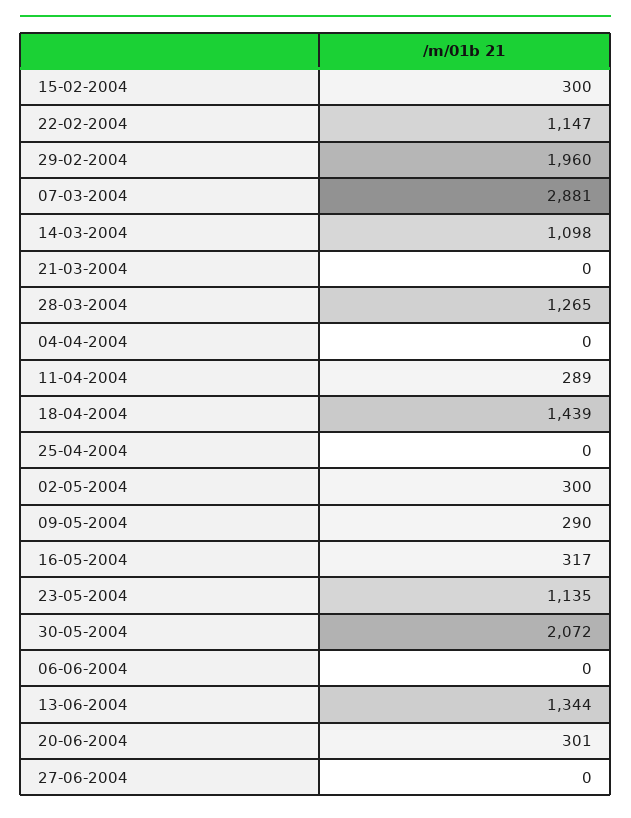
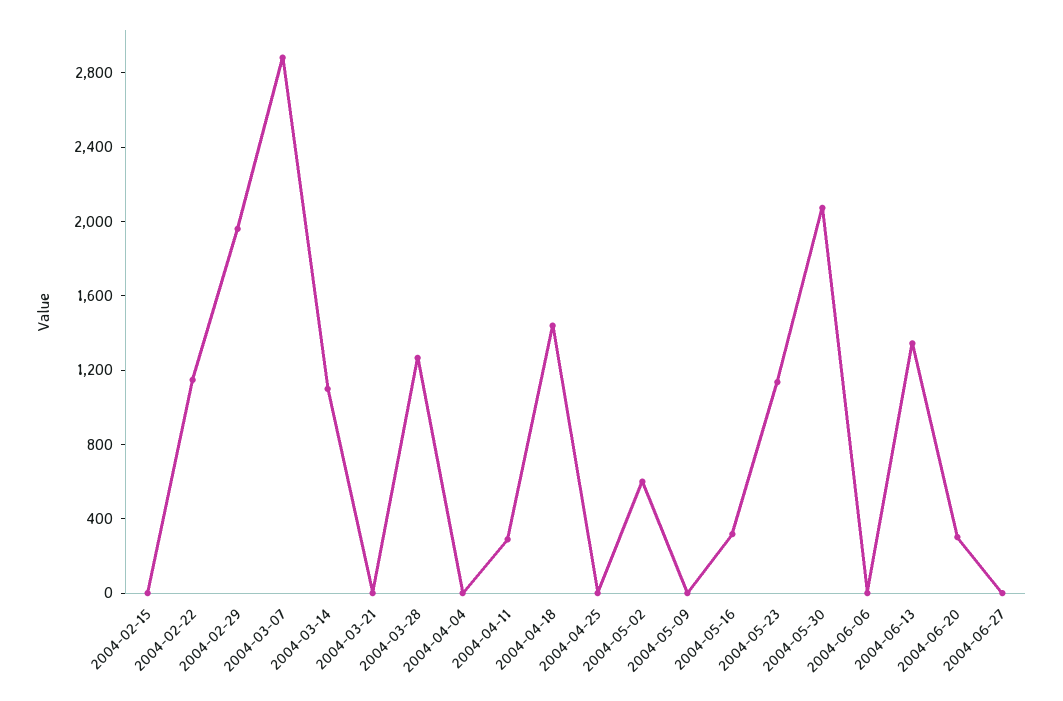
  {
-   "15-02-2004": 300,
+   "15-02-2004": 0,
    "22-02-2004": 1147,
    "29-02-2004": 1960,
    "07-03-2004": 2881,
    "14-03-2004": 1098,
    "21-03-2004": 0,
    "28-03-2004": 1265,
    "04-04-2004": 0,
    "11-04-2004": 289,
    "18-04-2004": 1439,
    "25-04-2004": 0,
-   "02-05-2004": 300,
+   "02-05-2004": 600,
-   "09-05-2004": 290,
+   "09-05-2004": 0,
    "16-05-2004": 317,
    "23-05-2004": 1135,
    "30-05-2004": 2072,
    "06-06-2004": 0,
    "13-06-2004": 1344,
    "20-06-2004": 301,
    "27-06-2004": 0
  }

